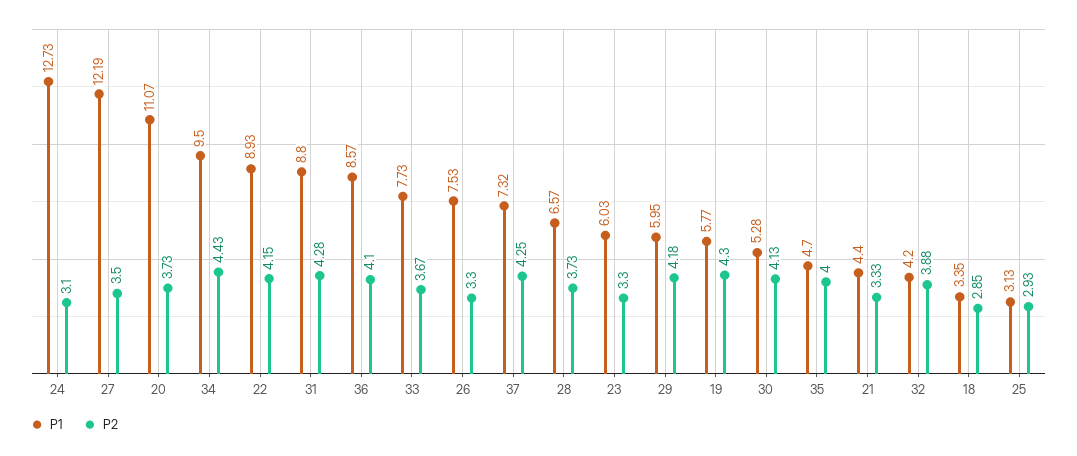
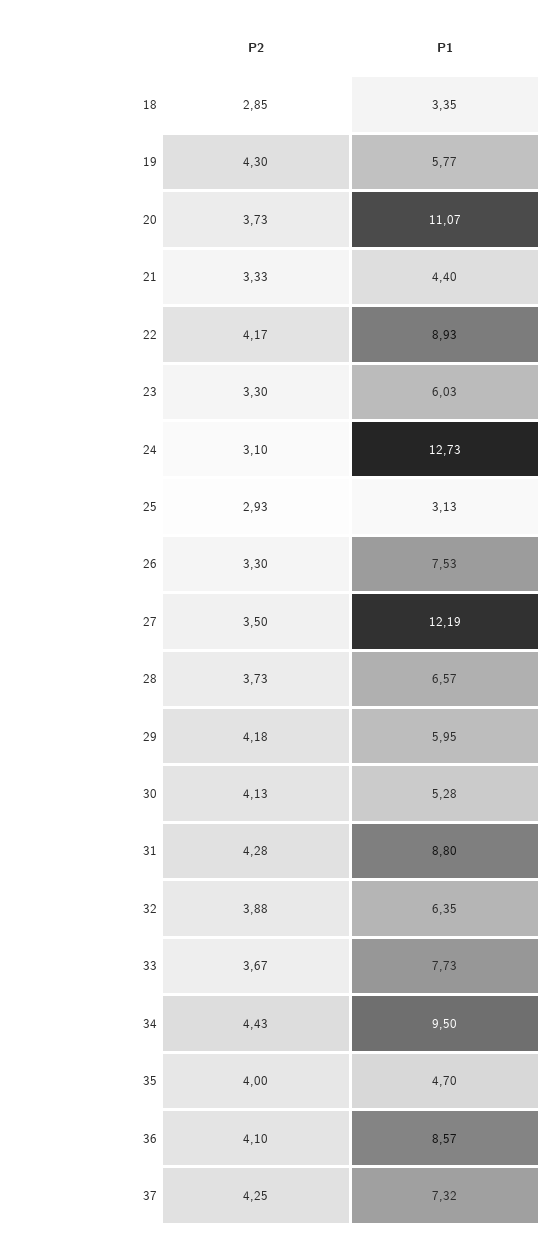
  {
    "P1": {
      "24": 12.73,
      "27": 12.19,
      "20": 11.07,
      "34": 9.5,
      "22": 8.93,
      "31": 8.8,
      "36": 8.57,
      "33": 7.73,
      "26": 7.53,
      "37": 7.32,
      "28": 6.57,
      "23": 6.03,
      "29": 5.95,
      "19": 5.77,
      "30": 5.28,
      "35": 4.7,
      "21": 4.4,
-     "32": 4.2,
+     "32": 6.35,
      "18": 3.35,
      "25": 3.13
    },
    "P2": {
      "24": 3.1,
      "27": 3.5,
      "20": 3.73,
      "34": 4.43,
-     "22": 4.15,
+     "22": 4.17,
      "31": 4.28,
      "36": 4.1,
      "33": 3.67,
      "26": 3.3,
      "37": 4.25,
      "28": 3.73,
      "23": 3.3,
      "29": 4.18,
      "19": 4.3,
      "30": 4.13,
      "35": 4,
      "21": 3.33,
      "32": 3.88,
      "18": 2.85,
      "25": 2.93
    }
  }

